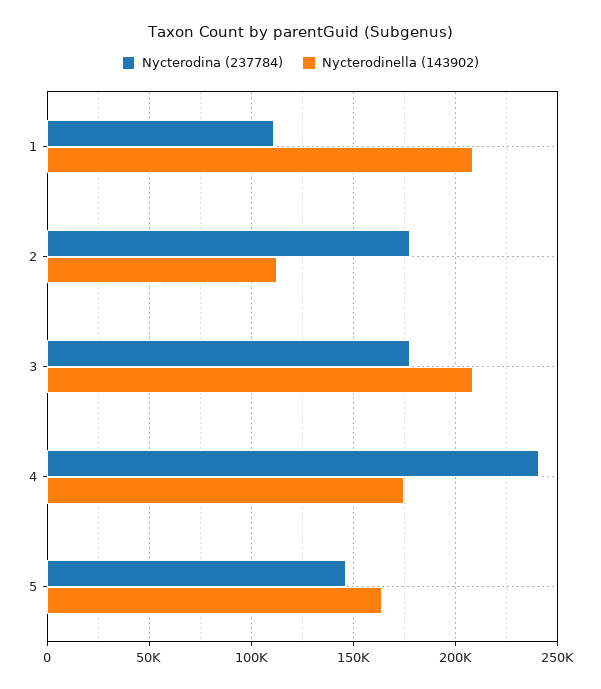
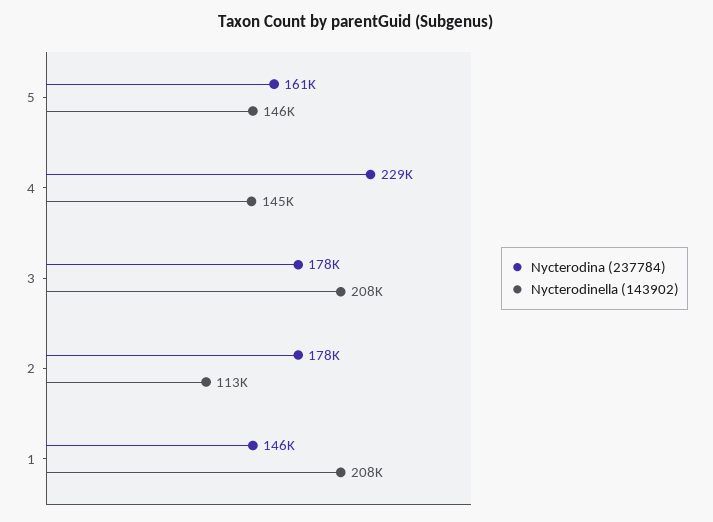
  {
    "Nycterodina (237784)": {
-     "1": 110000,
+     "1": 146000,
      "2": 178000,
      "3": 178000,
-     "4": 240000,
+     "4": 229000,
-     "5": 145000
+     "5": 161000
    },
    "Nycterodinella (143902)": {
      "1": 208000,
      "2": 113000,
      "3": 208000,
-     "4": 175000,
+     "4": 145000,
-     "5": 165000
+     "5": 146000
    }
  }

